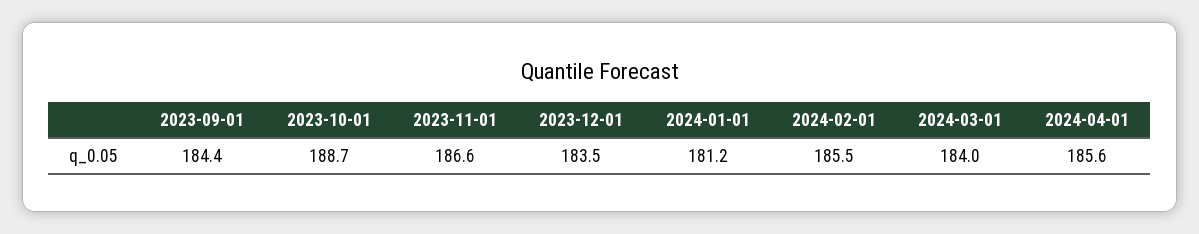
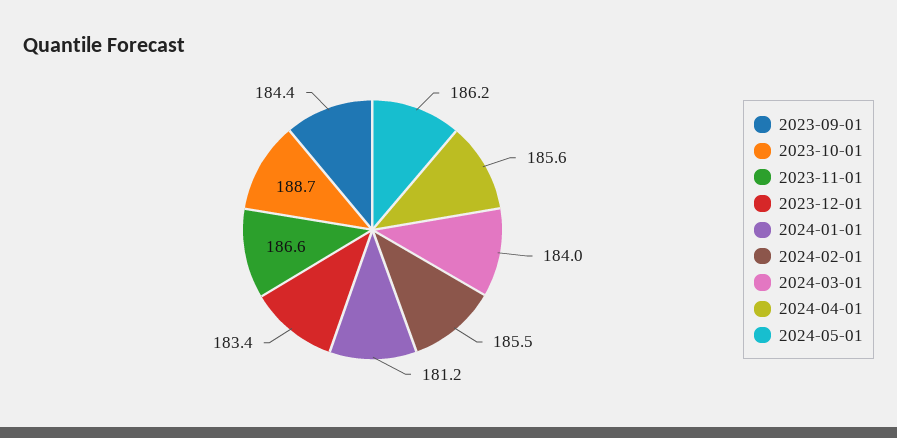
  {
    "2023-09-01": 184.4,
    "2023-10-01": 188.7,
    "2023-11-01": 186.6,
-   "2023-12-01": 183.5,
+   "2023-12-01": 183.4,
    "2024-01-01": 181.2,
    "2024-02-01": 185.5,
    "2024-03-01": 184,
-   "2024-04-01": 185.6
+   "2024-04-01": 185.6,
+   "2024-05-01": 186.2
  }

